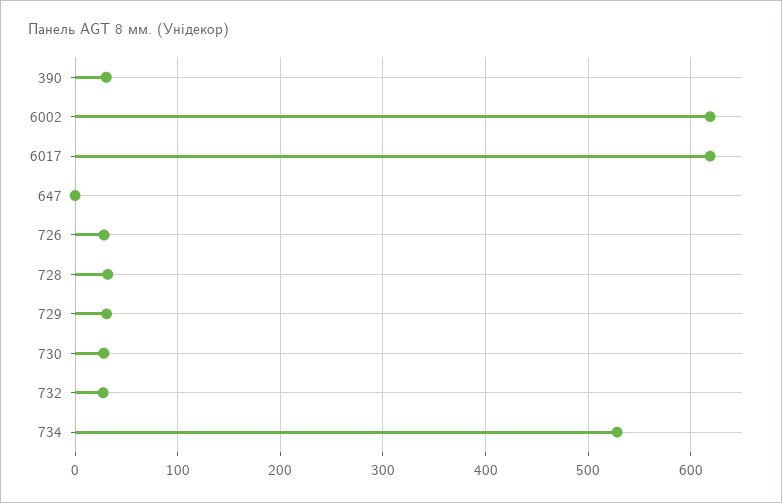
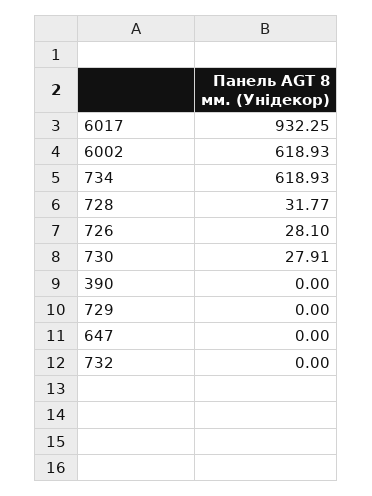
  {
-   "390": 30,
+   "390": 0,
    "6002": 618.93,
-   "6017": 620,
+   "6017": 932.25,
    "647": 0,
    "726": 28.1,
    "728": 31.77,
-   "729": 30,
+   "729": 0,
    "730": 27.91,
-   "732": 30,
+   "732": 0,
-   "734": 530
+   "734": 618.93
  }

